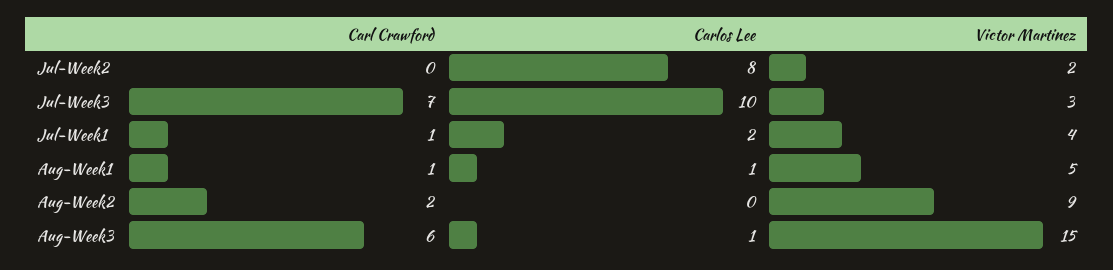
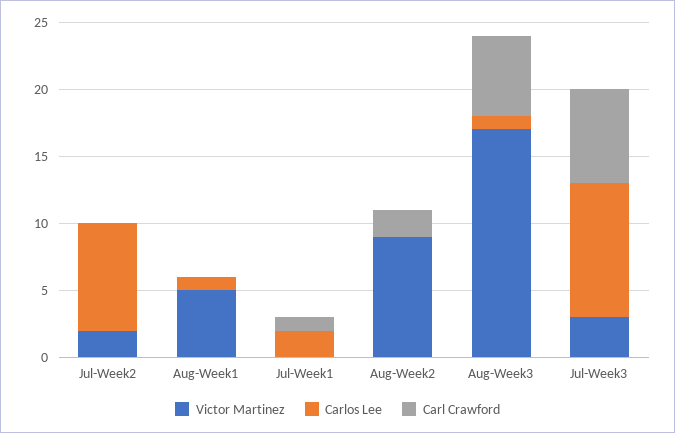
  {
    "Carl Crawford": {
      "Jul-Week2": 0,
      "Jul-Week3": 7,
      "Jul-Week1": 1,
-     "Aug-Week1": 1,
+     "Aug-Week1": 0,
      "Aug-Week2": 2,
      "Aug-Week3": 6
    },
    "Carlos Lee": {
      "Jul-Week2": 8,
      "Jul-Week3": 10,
      "Jul-Week1": 2,
      "Aug-Week1": 1,
      "Aug-Week2": 0,
      "Aug-Week3": 1
    },
    "Victor Martinez": {
      "Jul-Week2": 2,
      "Jul-Week3": 3,
-     "Jul-Week1": 4,
+     "Jul-Week1": 0,
      "Aug-Week1": 5,
      "Aug-Week2": 9,
-     "Aug-Week3": 15
+     "Aug-Week3": 17
    }
  }

